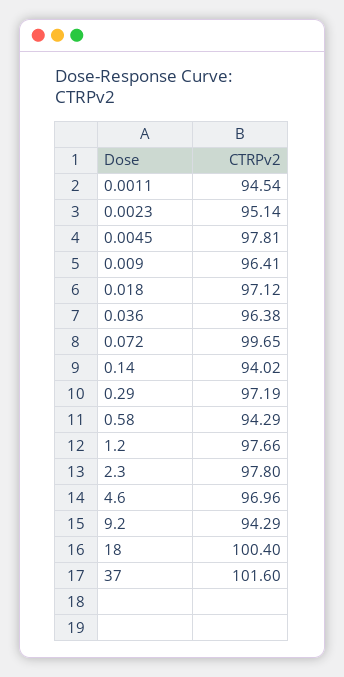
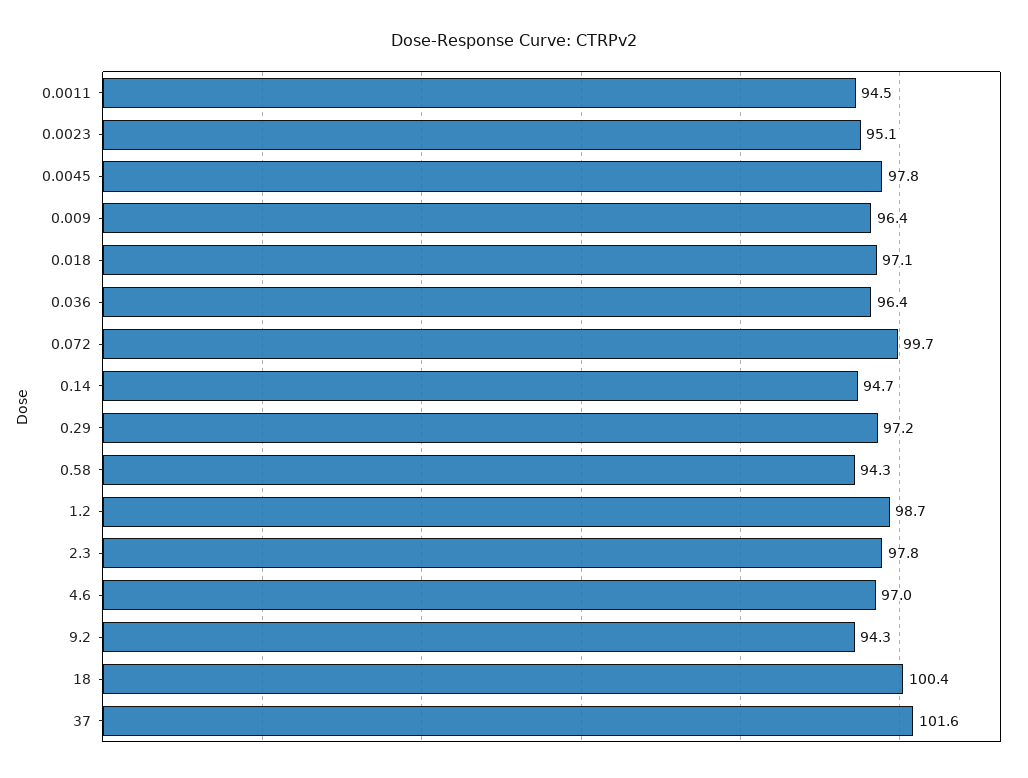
  {
    "0.0011": 94.54,
    "0.0023": 95.14,
    "0.0045": 97.81,
    "0.009": 96.41,
    "0.018": 97.12,
    "0.036": 96.38,
    "0.072": 99.65,
-   "0.14": 94.02,
+   "0.14": 94.7,
    "0.29": 97.19,
    "0.58": 94.29,
-   "1.2": 97.66,
+   "1.2": 98.7,
    "2.3": 97.8,
    "4.6": 96.96,
    "9.2": 94.29,
    "18": 100.4,
    "37": 101.6
  }

